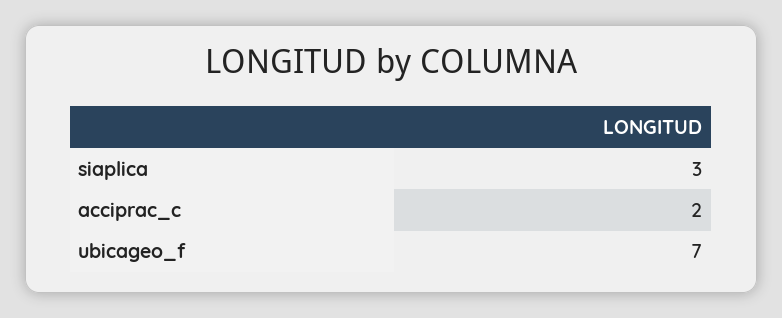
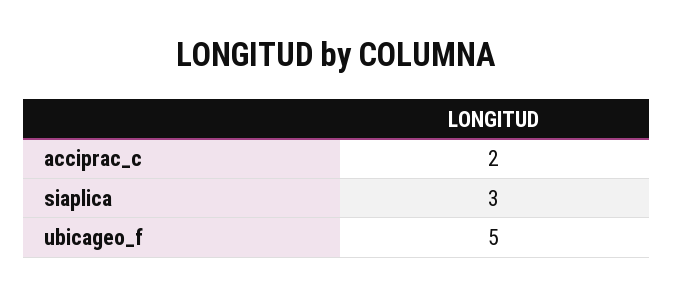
  {
    "siaplica": 3,
    "acciprac_c": 2,
-   "ubicageo_f": 7
+   "ubicageo_f": 5
  }

